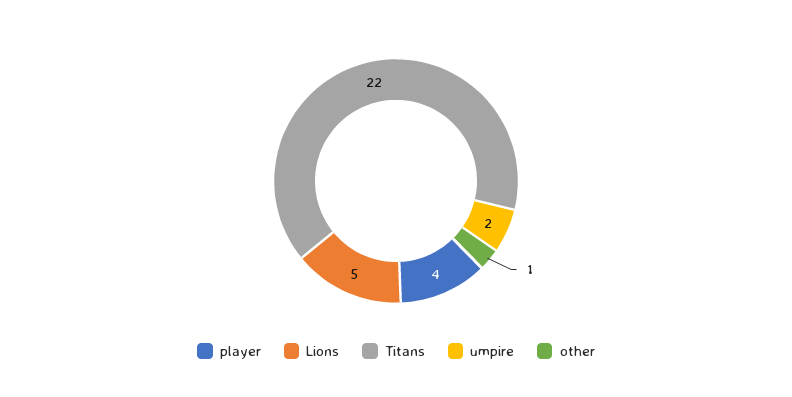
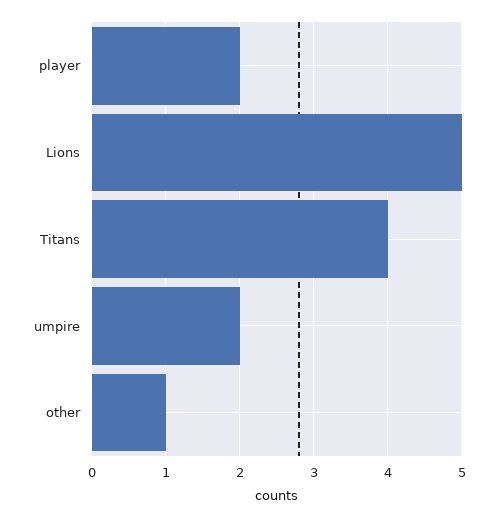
  {
-   "player": 4,
+   "player": 2,
    "Lions": 5,
-   "Titans": 22,
+   "Titans": 4,
    "umpire": 2,
    "other": 1
  }

